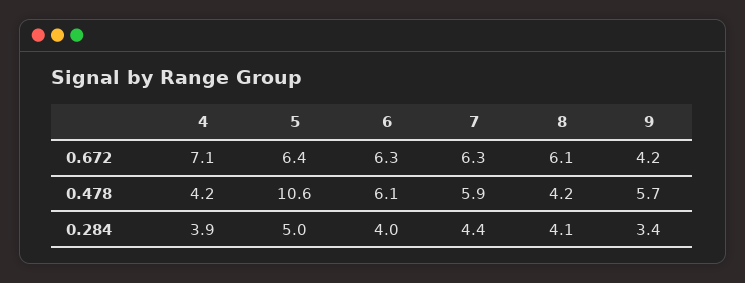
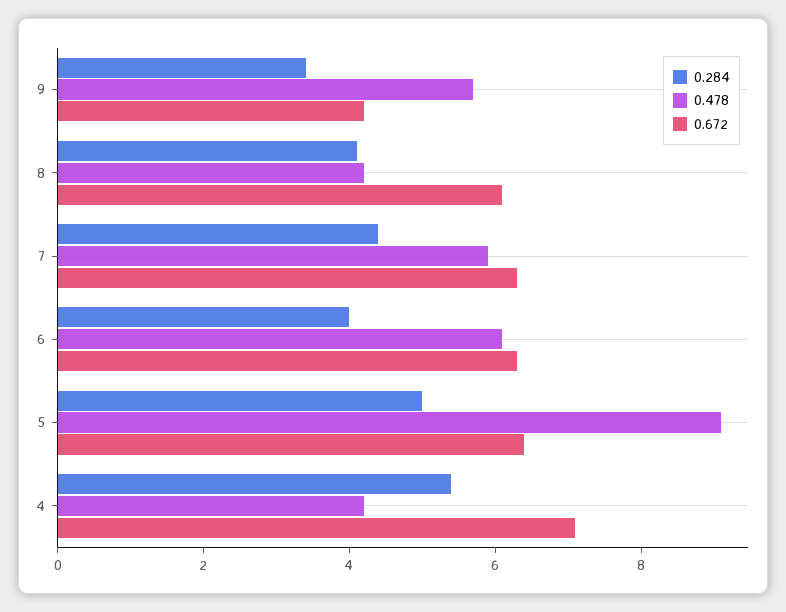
  {
    "0.672": {
      "4": 7.1,
      "5": 6.4,
      "6": 6.3,
      "7": 6.3,
      "8": 6.1,
      "9": 4.2
    },
    "0.478": {
      "4": 4.2,
-     "5": 10.6,
+     "5": 9,
      "6": 6.1,
      "7": 5.9,
      "8": 4.2,
      "9": 5.7
    },
    "0.284": {
-     "4": 3.9,
+     "4": 5.5,
      "5": 5,
      "6": 4,
      "7": 4.4,
      "8": 4.1,
      "9": 3.4
    }
  }

